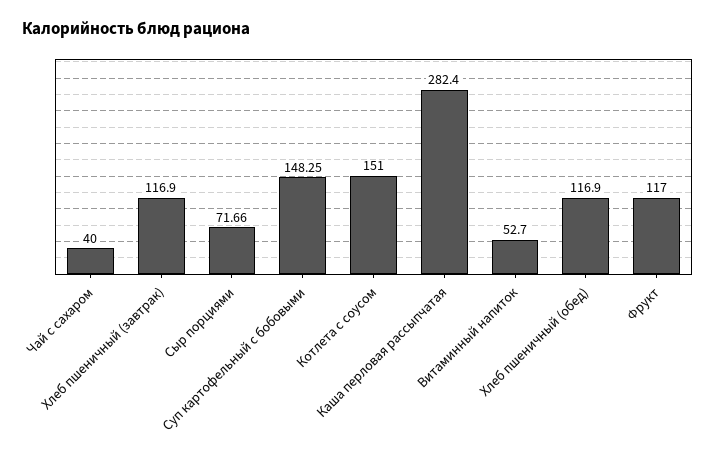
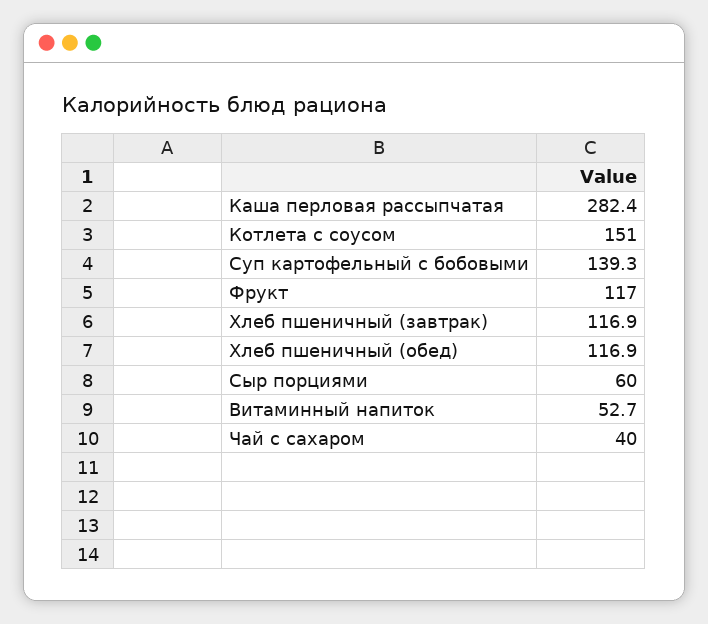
  {
    "Чай с сахаром": 40,
    "Хлеб пшеничный (завтрак)": 116.9,
-   "Сыр порциями": 71.66,
+   "Сыр порциями": 60,
-   "Суп картофельный с бобовыми": 148.25,
+   "Суп картофельный с бобовыми": 139.3,
    "Котлета с соусом": 151,
    "Каша перловая рассыпчатая": 282.4,
    "Витаминный напиток": 52.7,
    "Хлеб пшеничный (обед)": 116.9,
    "Фрукт": 117
  }

